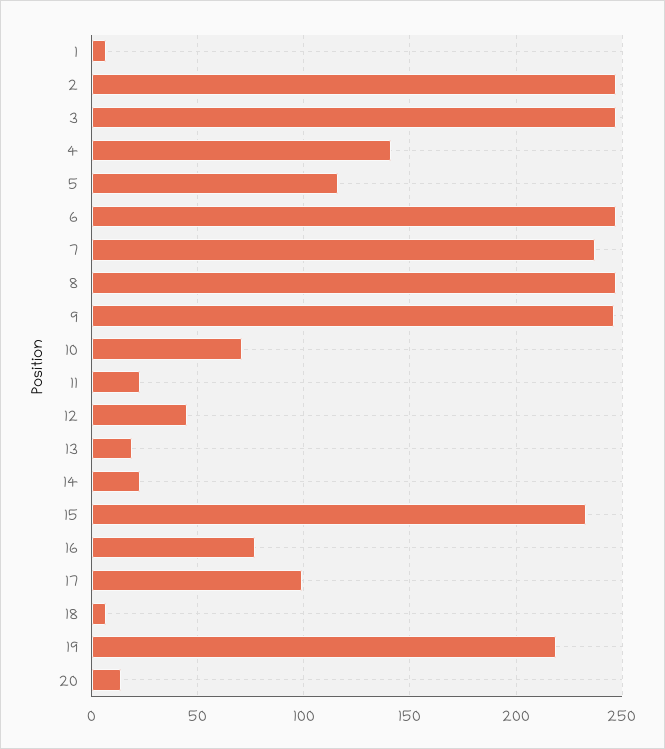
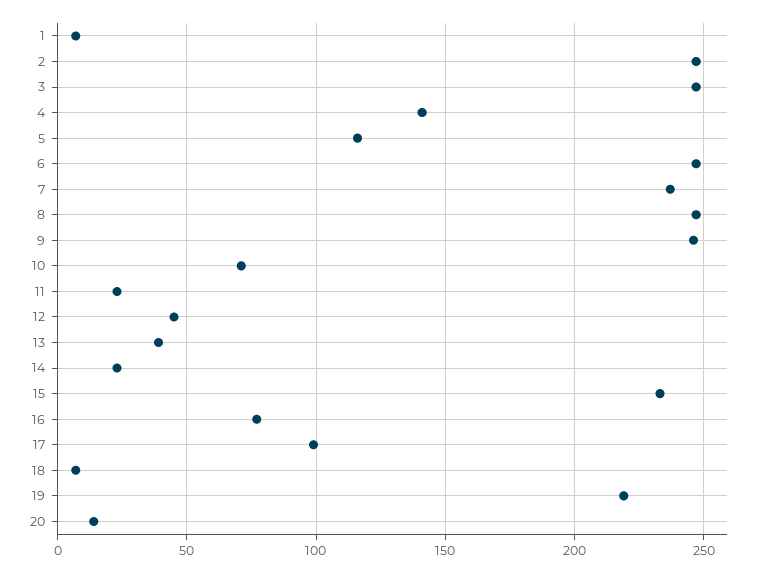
  {
    "1": 5,
    "2": 245,
    "3": 245,
    "4": 140,
    "5": 115,
    "6": 245,
    "7": 235,
    "8": 245,
    "9": 245,
    "10": 70,
    "11": 25,
    "12": 45,
-   "13": 20,
+   "13": 40,
    "14": 25,
    "15": 235,
    "16": 75,
    "17": 100,
    "18": 5,
    "19": 220,
    "20": 15
  }

